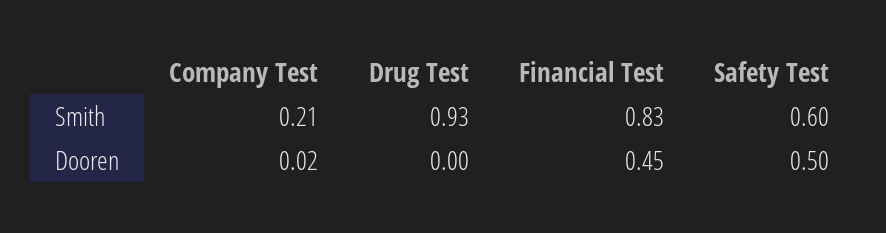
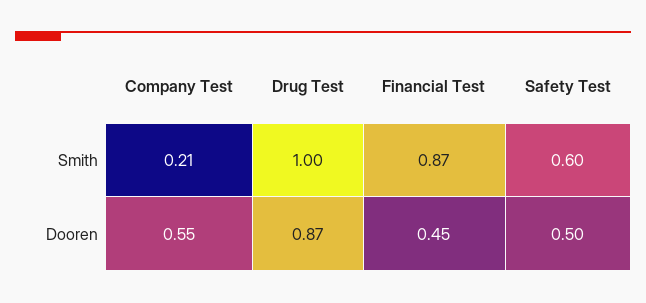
  {
    "Company Test": {
      "Smith": 0.21,
-     "Dooren": 0.02
+     "Dooren": 0.55
    },
    "Drug Test": {
-     "Smith": 0.93,
+     "Smith": 1,
-     "Dooren": 0
+     "Dooren": 0.87
    },
    "Financial Test": {
-     "Smith": 0.83,
+     "Smith": 0.87,
      "Dooren": 0.45
    },
    "Safety Test": {
      "Smith": 0.6,
      "Dooren": 0.5
    }
  }

